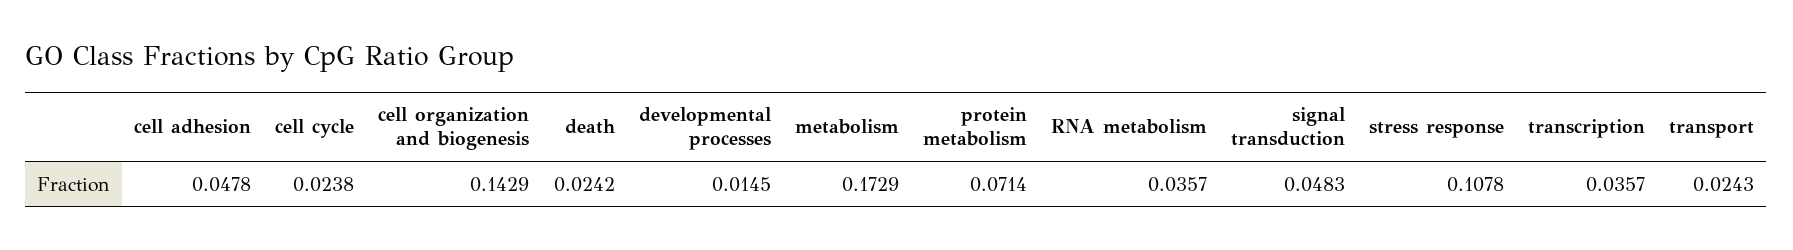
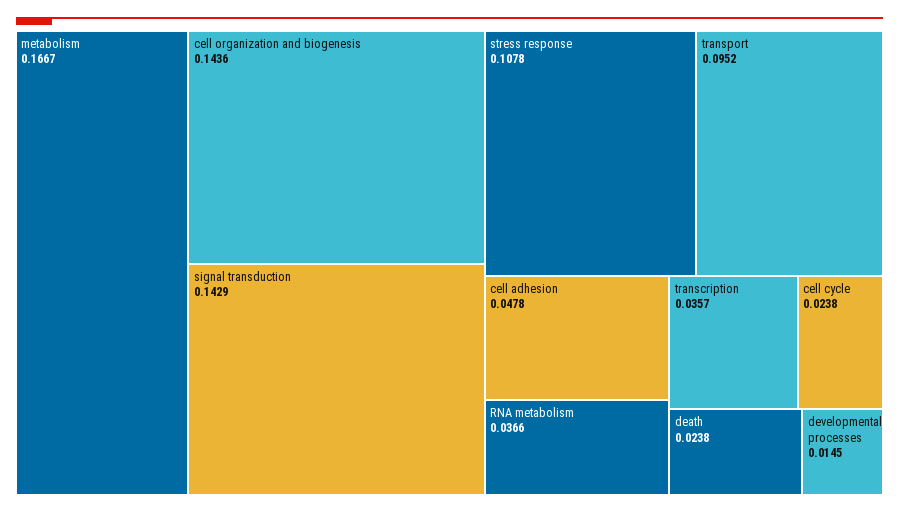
  {
    "cell adhesion": 0.0478,
    "cell cycle": 0.0238,
-   "cell organization and biogenesis": 0.1429,
+   "cell organization and biogenesis": 0.1436,
-   "death": 0.0242,
+   "death": 0.0238,
    "developmental processes": 0.0145,
-   "metabolism": 0.1729,
+   "metabolism": 0.1667,
-   "protein metabolism": 0.0714,
-   "RNA metabolism": 0.0357,
+   "RNA metabolism": 0.0366,
-   "signal transduction": 0.0483,
+   "signal transduction": 0.1429,
    "stress response": 0.1078,
    "transcription": 0.0357,
-   "transport": 0.0243
+   "transport": 0.0952
  }

